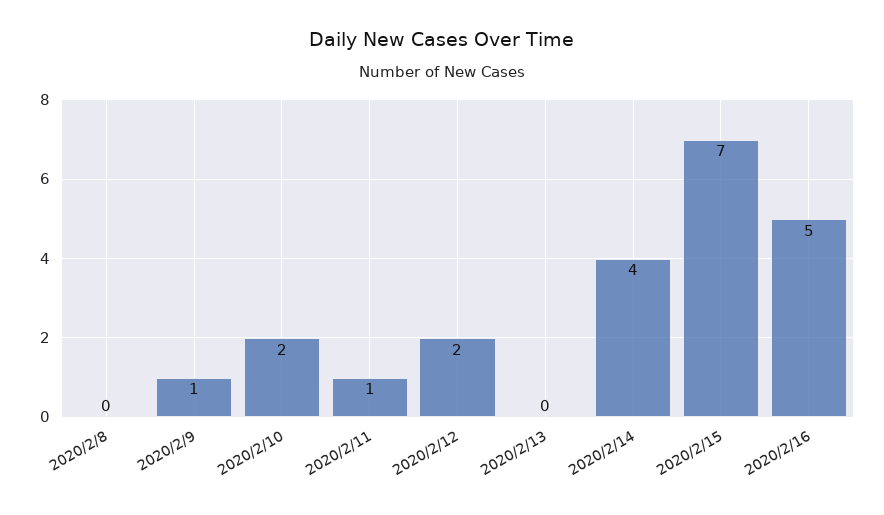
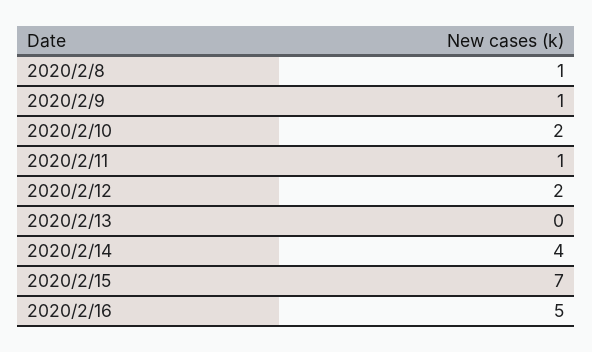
  {
-   "2020/2/8": 0,
+   "2020/2/8": 1,
    "2020/2/9": 1,
    "2020/2/10": 2,
    "2020/2/11": 1,
    "2020/2/12": 2,
    "2020/2/13": 0,
    "2020/2/14": 4,
    "2020/2/15": 7,
    "2020/2/16": 5
  }

